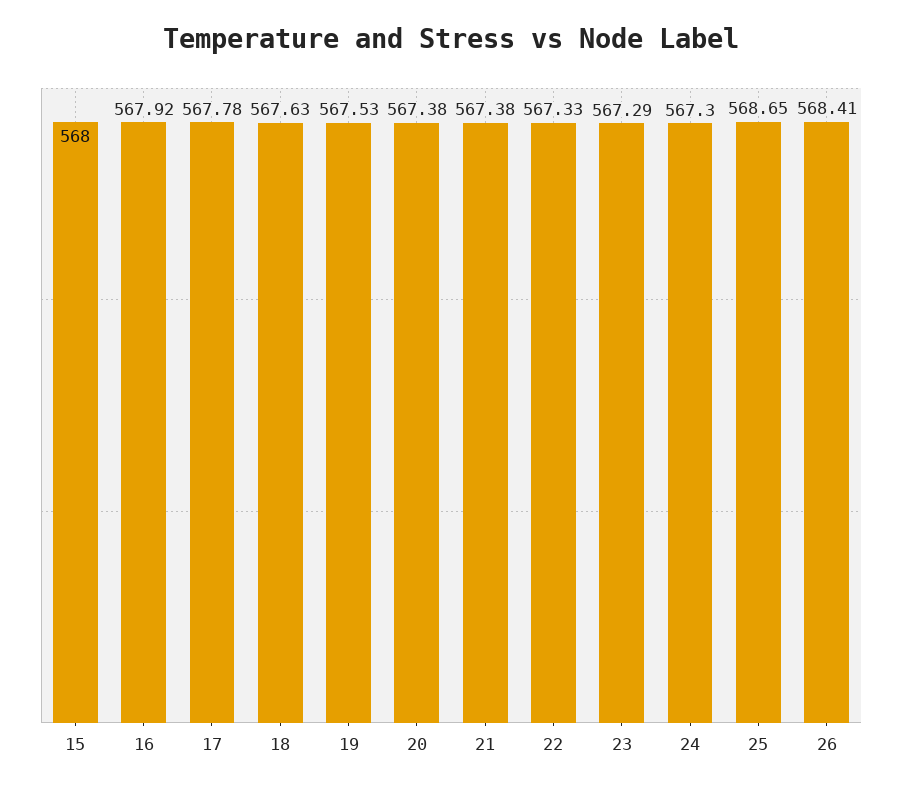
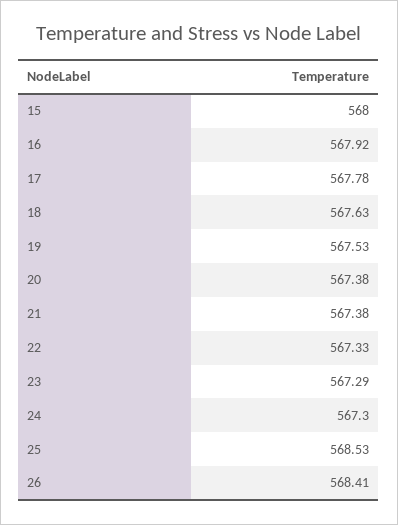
  {
    "15": 568,
    "16": 567.92,
    "17": 567.78,
    "18": 567.63,
    "19": 567.53,
    "20": 567.38,
    "21": 567.38,
    "22": 567.33,
    "23": 567.29,
    "24": 567.3,
-   "25": 568.65,
+   "25": 568.53,
    "26": 568.41
  }

